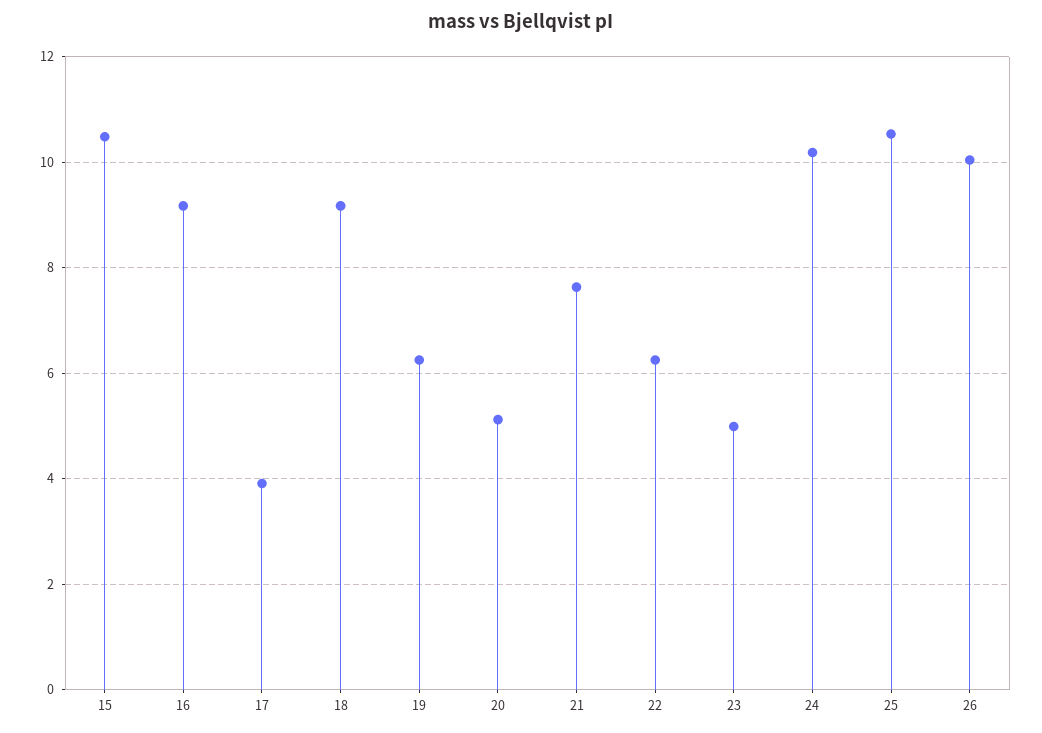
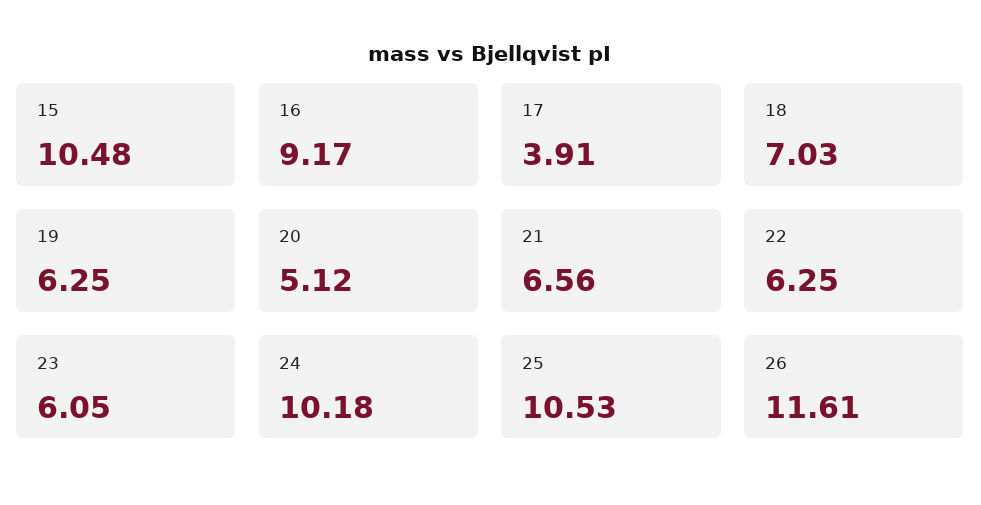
  {
    "15": 10.48,
    "16": 9.17,
    "17": 3.91,
-   "18": 9.2,
+   "18": 7.03,
    "19": 6.25,
    "20": 5.12,
-   "21": 7.6,
+   "21": 6.56,
    "22": 6.25,
-   "23": 5,
+   "23": 6.05,
    "24": 10.18,
    "25": 10.53,
-   "26": 10
+   "26": 11.61
  }

